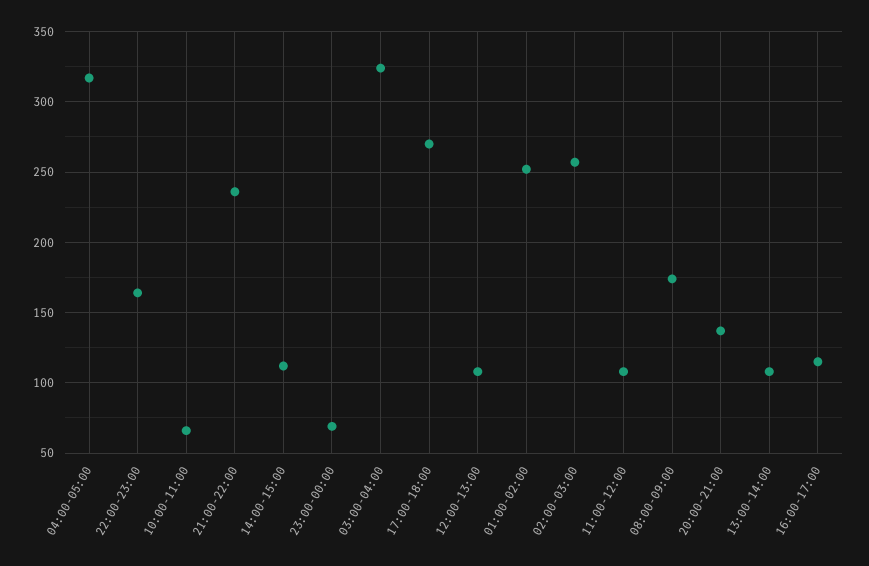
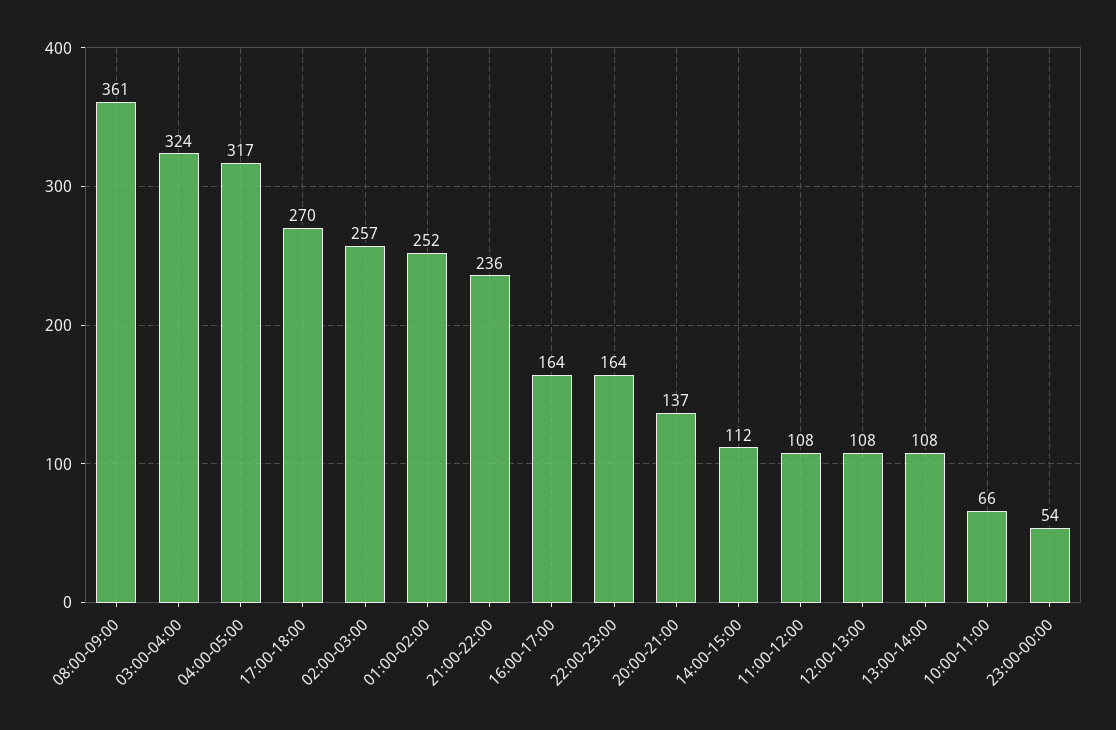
  {
    "04:00-05:00": 317,
    "22:00-23:00": 164,
    "10:00-11:00": 66,
    "21:00-22:00": 236,
    "14:00-15:00": 112,
-   "23:00-00:00": 70,
+   "23:00-00:00": 54,
    "03:00-04:00": 324,
    "17:00-18:00": 270,
    "12:00-13:00": 108,
    "01:00-02:00": 252,
    "02:00-03:00": 257,
    "11:00-12:00": 108,
-   "08:00-09:00": 175,
+   "08:00-09:00": 361,
    "20:00-21:00": 137,
    "13:00-14:00": 108,
-   "16:00-17:00": 115
+   "16:00-17:00": 164
  }

